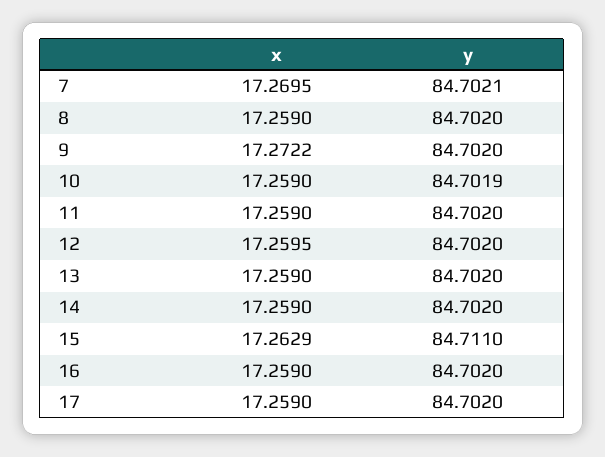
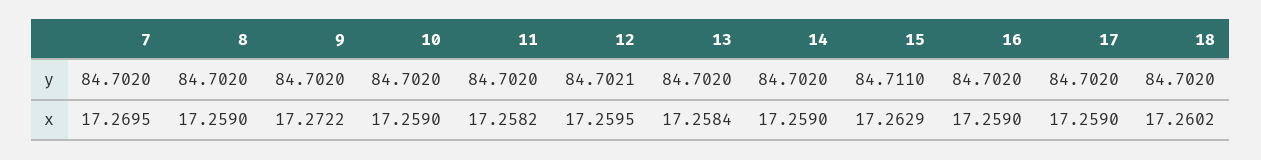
  {
    "x": {
      "7": 17.2695,
      "8": 17.259,
      "9": 17.2722,
      "10": 17.259,
-     "11": 17.259,
+     "11": 17.2582,
      "12": 17.2595,
-     "13": 17.259,
+     "13": 17.2584,
      "14": 17.259,
      "15": 17.2629,
      "16": 17.259,
-     "17": 17.259
+     "17": 17.259,
+     "18": 17.2602
    },
    "y": {
-     "7": 84.7021,
+     "7": 84.702,
      "8": 84.702,
      "9": 84.702,
-     "10": 84.7019,
+     "10": 84.702,
      "11": 84.702,
-     "12": 84.702,
+     "12": 84.7021,
      "13": 84.702,
      "14": 84.702,
      "15": 84.711,
      "16": 84.702,
-     "17": 84.702
+     "17": 84.702,
+     "18": 84.702
    }
  }

